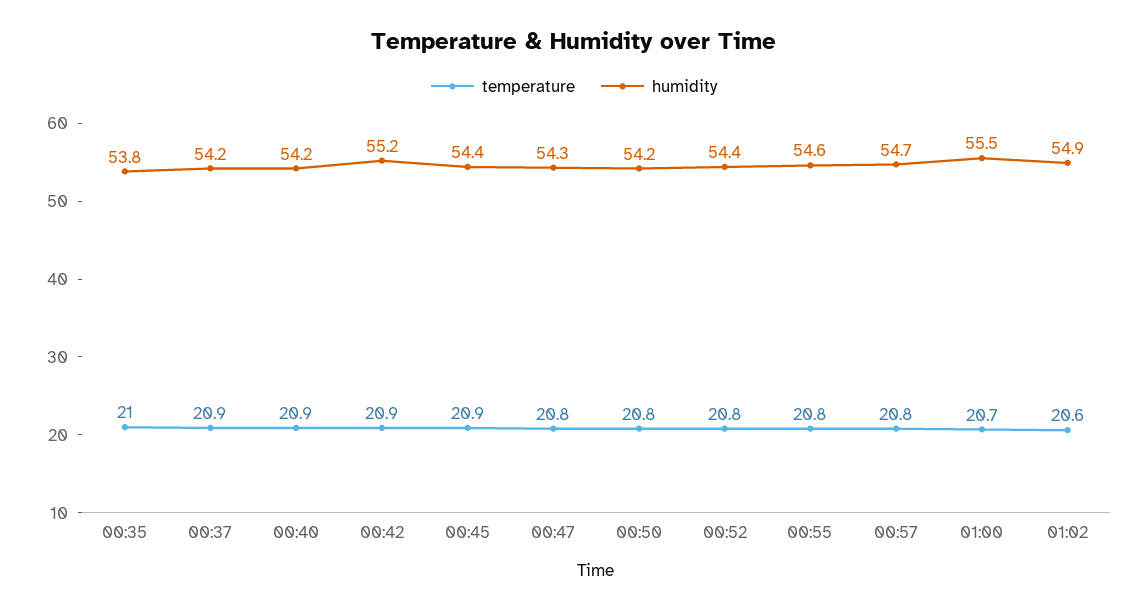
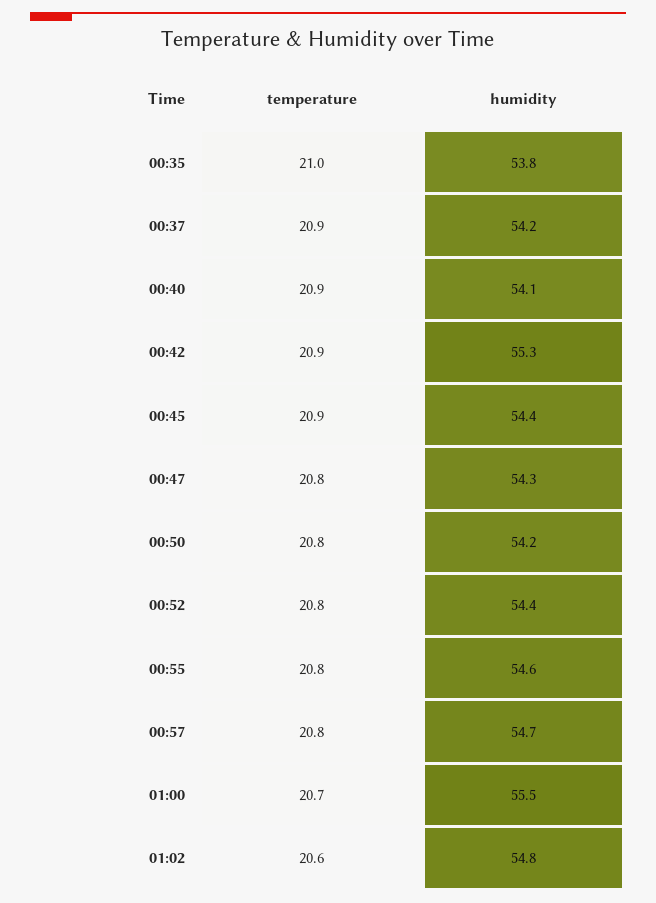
  {
    "temperature": {
      "00:35": 21,
      "00:37": 20.9,
      "00:40": 20.9,
      "00:42": 20.9,
      "00:45": 20.9,
      "00:47": 20.8,
      "00:50": 20.8,
      "00:52": 20.8,
      "00:55": 20.8,
      "00:57": 20.8,
      "01:00": 20.7,
      "01:02": 20.6
    },
    "humidity": {
      "00:35": 53.8,
      "00:37": 54.2,
-     "00:40": 54.2,
+     "00:40": 54.1,
-     "00:42": 55.2,
+     "00:42": 55.3,
      "00:45": 54.4,
      "00:47": 54.3,
      "00:50": 54.2,
      "00:52": 54.4,
      "00:55": 54.6,
      "00:57": 54.7,
      "01:00": 55.5,
-     "01:02": 54.9
+     "01:02": 54.8
    }
  }

